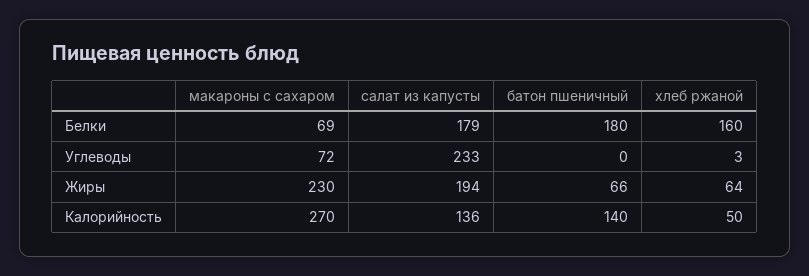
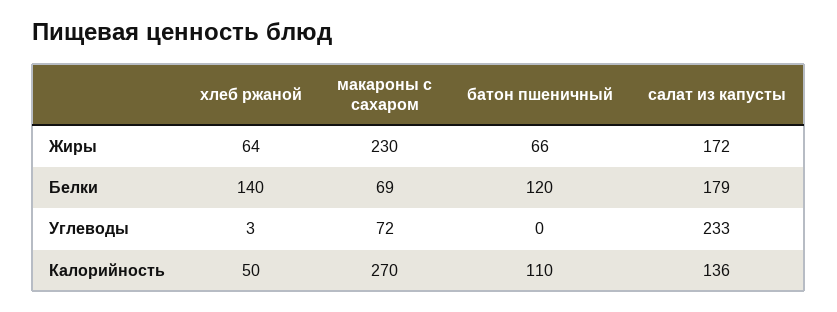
  {
    "макароны с сахаром": {
      "Белки": 69,
      "Углеводы": 72,
      "Жиры": 230,
      "Калорийность": 270
    },
    "салат из капусты": {
      "Белки": 179,
      "Углеводы": 233,
-     "Жиры": 194,
+     "Жиры": 172,
      "Калорийность": 136
    },
    "батон пшеничный": {
-     "Белки": 180,
+     "Белки": 120,
      "Углеводы": 0,
      "Жиры": 66,
-     "Калорийность": 140
+     "Калорийность": 110
    },
    "хлеб ржаной": {
-     "Белки": 160,
+     "Белки": 140,
      "Углеводы": 3,
      "Жиры": 64,
      "Калорийность": 50
    }
  }

